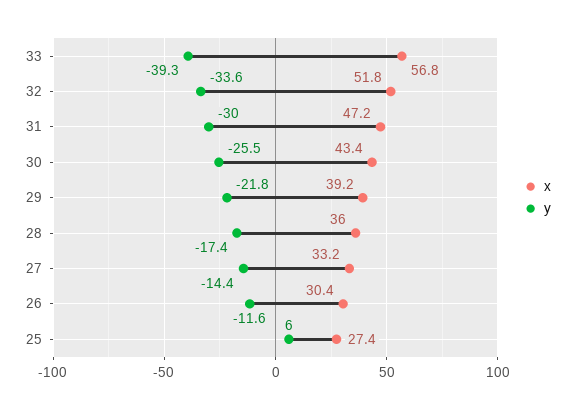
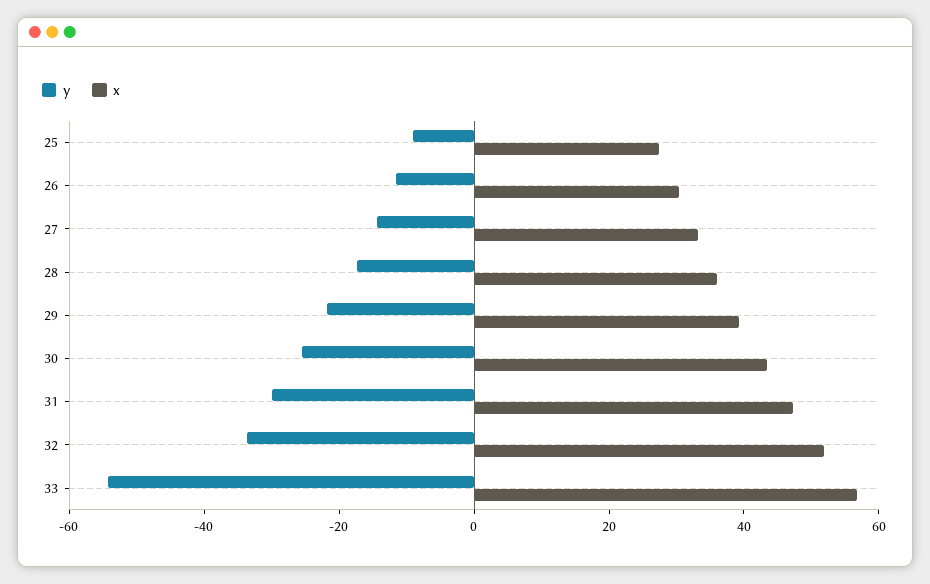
  {
    "x": {
      "33": 56.8,
      "32": 51.8,
      "31": 47.2,
      "30": 43.4,
      "29": 39.2,
      "28": 36,
      "27": 33.2,
      "26": 30.4,
      "25": 27.4
    },
    "y": {
-     "33": -39.3,
+     "33": -55,
      "32": -33.6,
      "31": -30,
      "30": -25.5,
      "29": -21.8,
      "28": -17.4,
      "27": -14.4,
      "26": -11.6,
-     "25": 6
+     "25": -10
    }
  }

